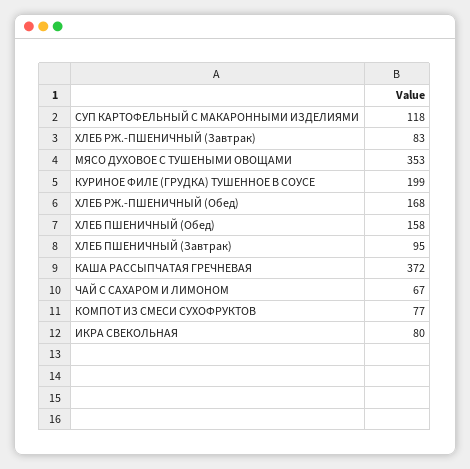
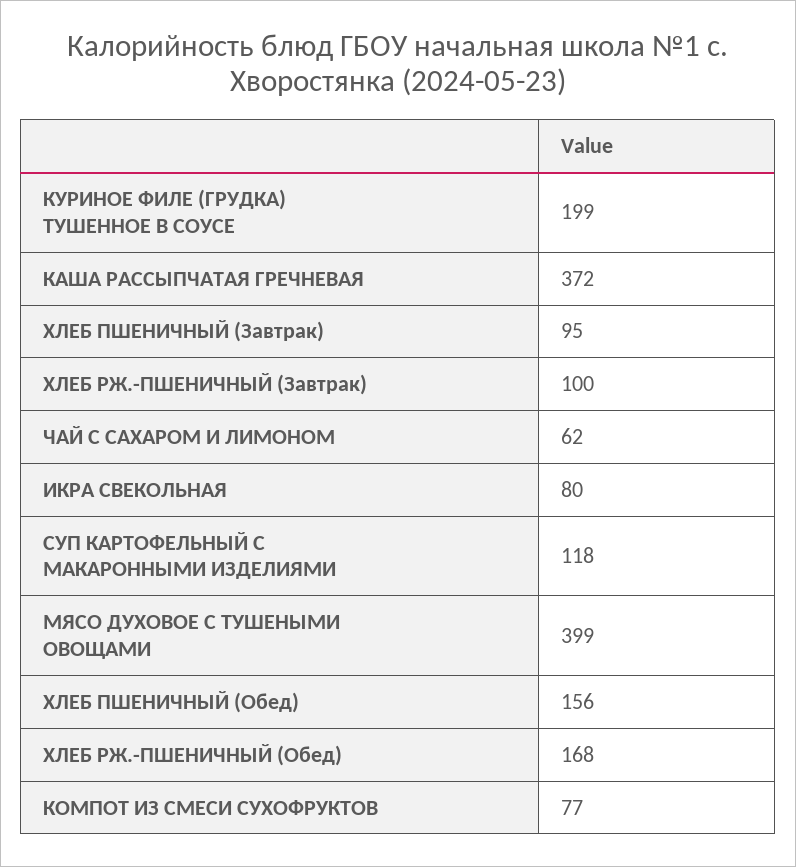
  {
    "СУП КАРТОФЕЛЬНЫЙ С МАКАРОННЫМИ ИЗДЕЛИЯМИ": 118,
-   "ХЛЕБ РЖ.-ПШЕНИЧНЫЙ (Завтрак)": 83,
+   "ХЛЕБ РЖ.-ПШЕНИЧНЫЙ (Завтрак)": 100,
-   "МЯСО ДУХОВОЕ С ТУШЕНЫМИ ОВОЩАМИ": 353,
+   "МЯСО ДУХОВОЕ С ТУШЕНЫМИ ОВОЩАМИ": 399,
    "КУРИНОЕ ФИЛЕ (ГРУДКА) ТУШЕННОЕ В СОУСЕ": 199,
    "ХЛЕБ РЖ.-ПШЕНИЧНЫЙ (Обед)": 168,
-   "ХЛЕБ ПШЕНИЧНЫЙ (Обед)": 158,
+   "ХЛЕБ ПШЕНИЧНЫЙ (Обед)": 156,
    "ХЛЕБ ПШЕНИЧНЫЙ (Завтрак)": 95,
    "КАША РАССЫПЧАТАЯ ГРЕЧНЕВАЯ": 372,
-   "ЧАЙ С САХАРОМ И ЛИМОНОМ": 67,
+   "ЧАЙ С САХАРОМ И ЛИМОНОМ": 62,
    "КОМПОТ ИЗ СМЕСИ СУХОФРУКТОВ": 77,
    "ИКРА СВЕКОЛЬНАЯ": 80
  }

